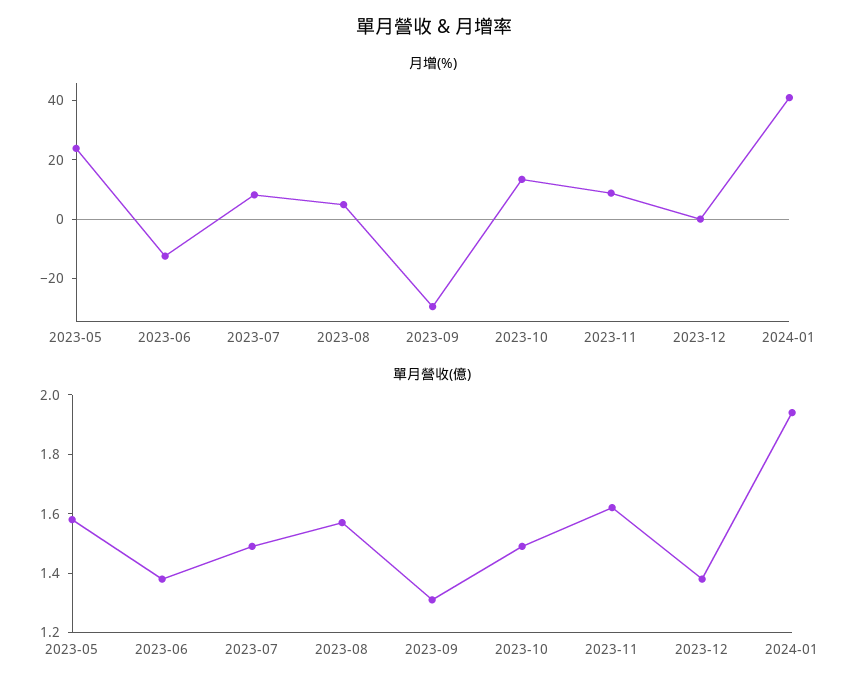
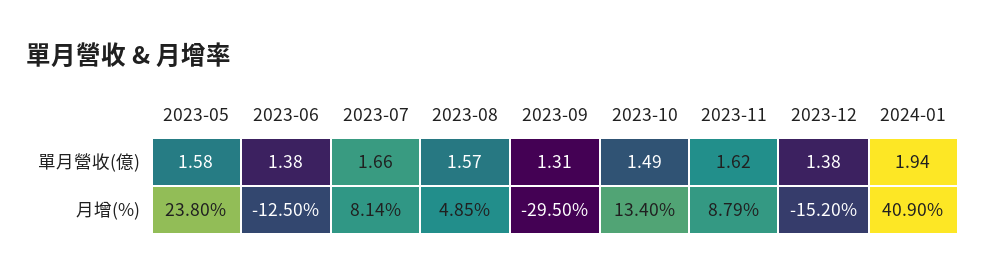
  {
    "月增(%)": {
      "2023-05": 23.8,
      "2023-06": -12.5,
      "2023-07": 8.14,
      "2023-08": 4.85,
      "2023-09": -29.5,
      "2023-10": 13.4,
      "2023-11": 8.79,
-     "2023-12": 0,
+     "2023-12": -15.2,
      "2024-01": 40.9
    },
    "單月營收(億)": {
      "2023-05": 1.58,
      "2023-06": 1.38,
-     "2023-07": 1.5,
+     "2023-07": 1.66,
      "2023-08": 1.57,
      "2023-09": 1.31,
      "2023-10": 1.49,
      "2023-11": 1.62,
      "2023-12": 1.38,
      "2024-01": 1.94
    }
  }

